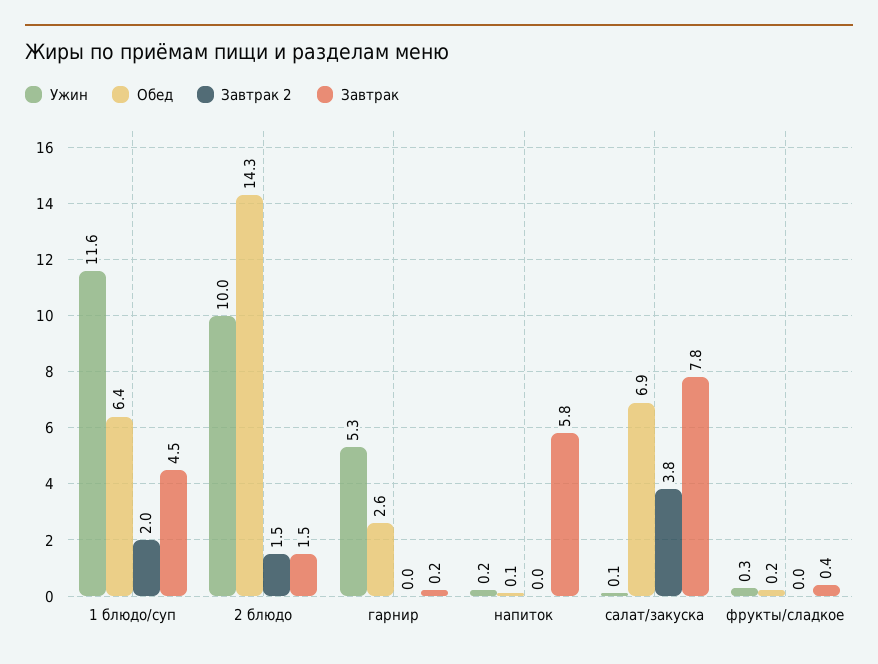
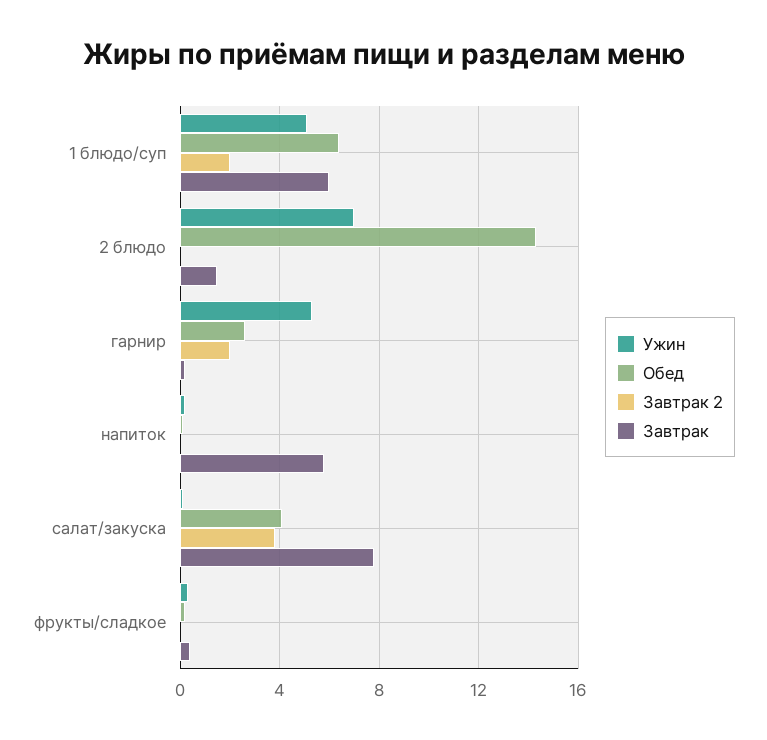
  {
    "Ужин": {
-     "1 блюдо/суп": 11.6,
+     "1 блюдо/суп": 5,
-     "2 блюдо": 10,
+     "2 блюдо": 7,
      "гарнир": 5.3,
      "напиток": 0.2,
      "салат/закуска": 0.1,
      "фрукты/сладкое": 0.3
    },
    "Обед": {
      "1 блюдо/суп": 6.4,
      "2 блюдо": 14.3,
      "гарнир": 2.6,
      "напиток": 0.1,
-     "салат/закуска": 6.9,
+     "салат/закуска": 4,
      "фрукты/сладкое": 0.2
    },
    "Завтрак 2": {
      "1 блюдо/суп": 2,
-     "2 блюдо": 1.5,
+     "2 блюдо": 0,
-     "гарнир": 0,
+     "гарнир": 2,
      "напиток": 0,
      "салат/закуска": 3.8,
      "фрукты/сладкое": 0
    },
    "Завтрак": {
-     "1 блюдо/суп": 4.5,
+     "1 блюдо/суп": 6,
      "2 блюдо": 1.5,
      "гарнир": 0.2,
      "напиток": 5.8,
      "салат/закуска": 7.8,
      "фрукты/сладкое": 0.4
    }
  }

